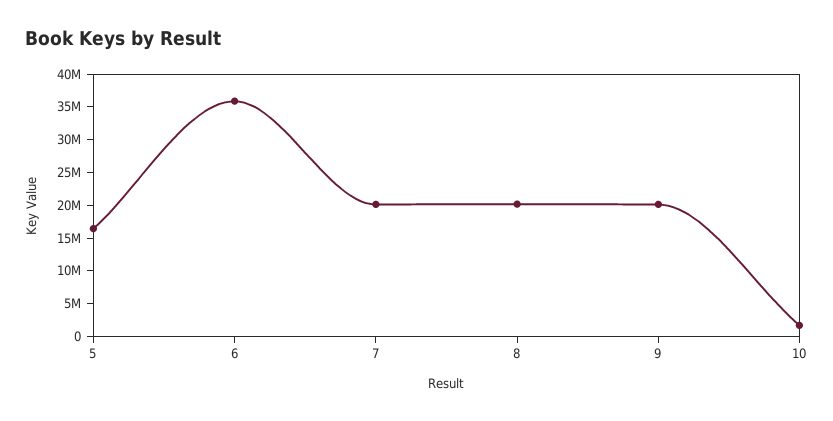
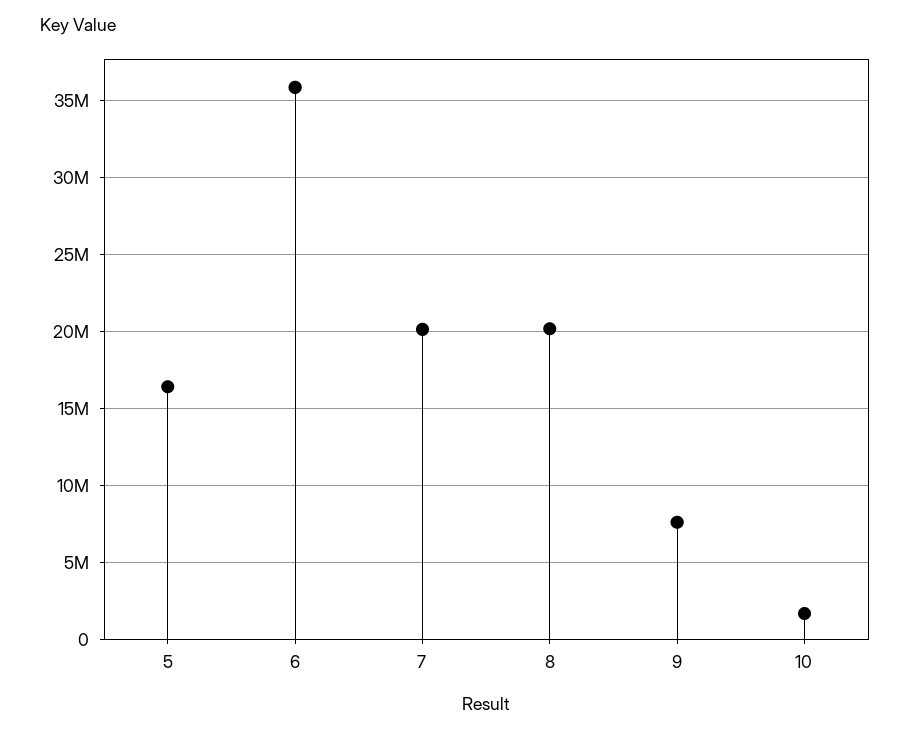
  {
    "5": 16500000,
    "6": 36000000,
    "7": 20000000,
    "8": 20000000,
-   "9": 20000000,
+   "9": 7500000,
    "10": 1500000
  }

